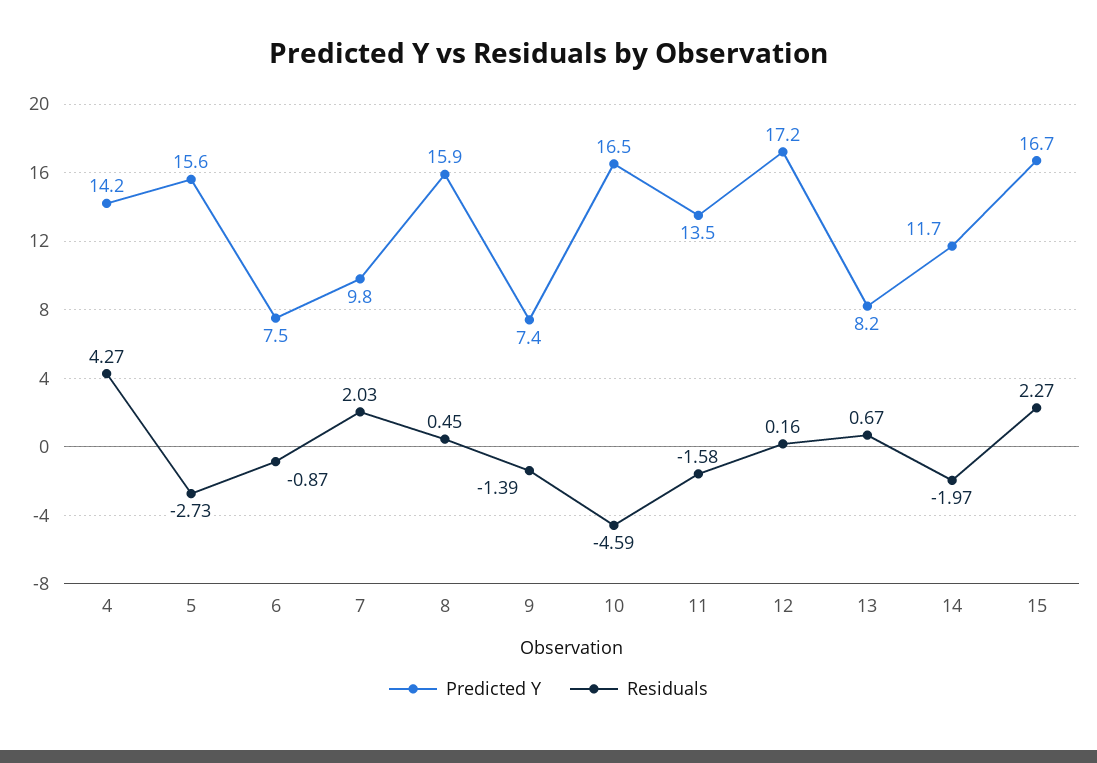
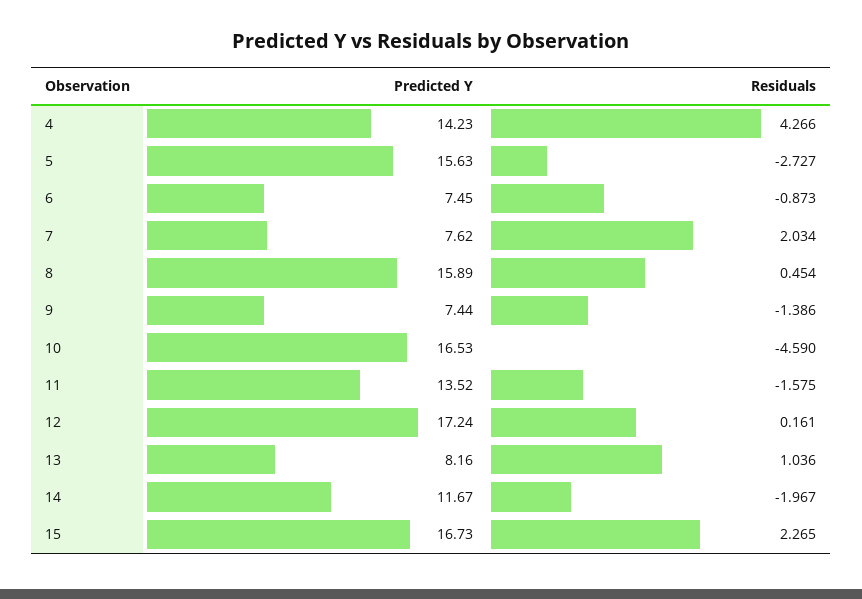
  {
    "Predicted Y": {
      "4": 14.23,
      "5": 15.63,
      "6": 7.45,
-     "7": 9.8,
+     "7": 7.62,
      "8": 15.89,
      "9": 7.44,
      "10": 16.53,
      "11": 13.52,
      "12": 17.24,
      "13": 8.16,
      "14": 11.67,
      "15": 16.73
    },
    "Residuals": {
      "4": 4.266,
      "5": -2.727,
      "6": -0.873,
      "7": 2.034,
      "8": 0.454,
      "9": -1.386,
      "10": -4.59,
      "11": -1.575,
      "12": 0.161,
-     "13": 0.67,
+     "13": 1.036,
      "14": -1.967,
      "15": 2.265
    }
  }

